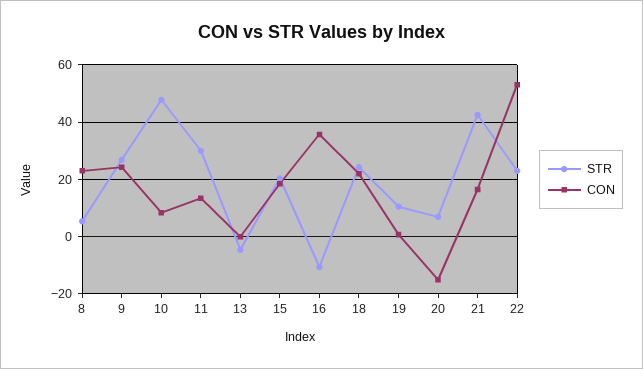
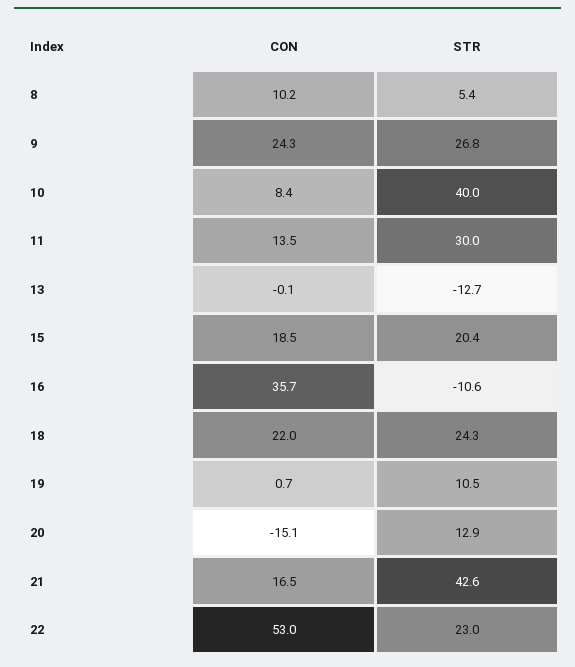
  {
    "STR": {
      "8": 5.4,
      "9": 26.8,
-     "10": 47.5,
+     "10": 40,
      "11": 30,
-     "13": -5,
+     "13": -12.7,
      "15": 20.4,
      "16": -10.6,
      "18": 24.3,
      "19": 10.5,
-     "20": 7.5,
+     "20": 12.9,
      "21": 42.6,
      "22": 23
    },
    "CON": {
-     "8": 22.5,
+     "8": 10.2,
      "9": 24.3,
      "10": 8.4,
      "11": 13.5,
      "13": -0.1,
      "15": 18.5,
      "16": 35.7,
      "18": 22,
      "19": 0.7,
      "20": -15.1,
      "21": 16.5,
      "22": 53
    }
  }

